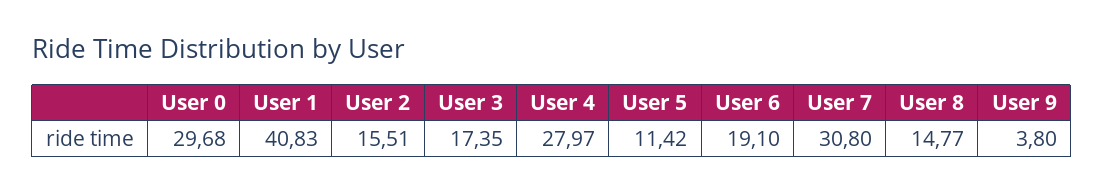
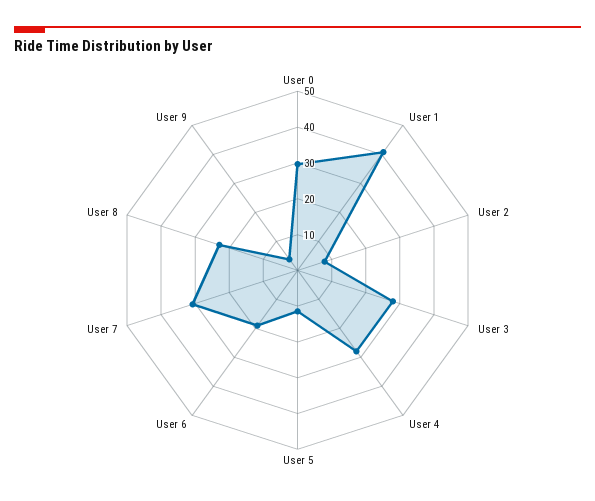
  {
    "User 0": 29.68,
    "User 1": 40.83,
-   "User 2": 15.51,
+   "User 2": 7.5,
-   "User 3": 17.35,
+   "User 3": 27.5,
    "User 4": 27.97,
    "User 5": 11.42,
    "User 6": 19.1,
    "User 7": 30.8,
-   "User 8": 14.77,
+   "User 8": 22.5,
    "User 9": 3.8
  }

